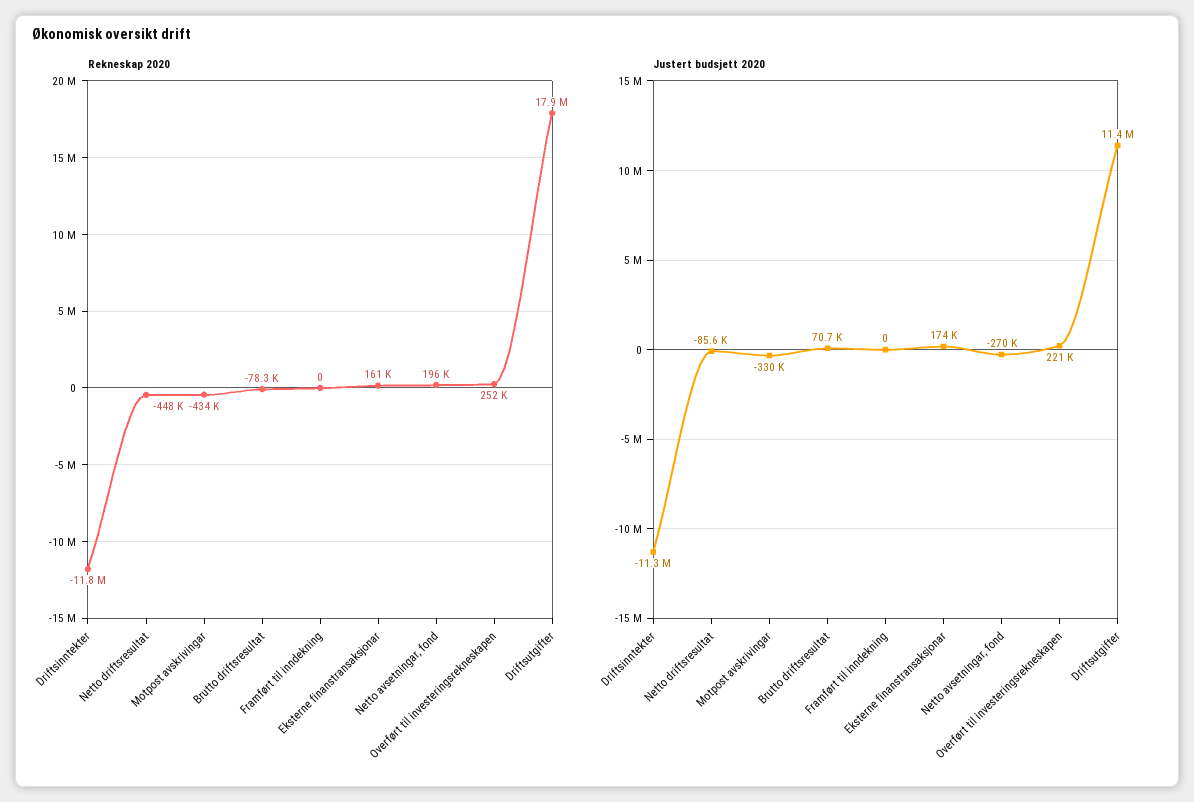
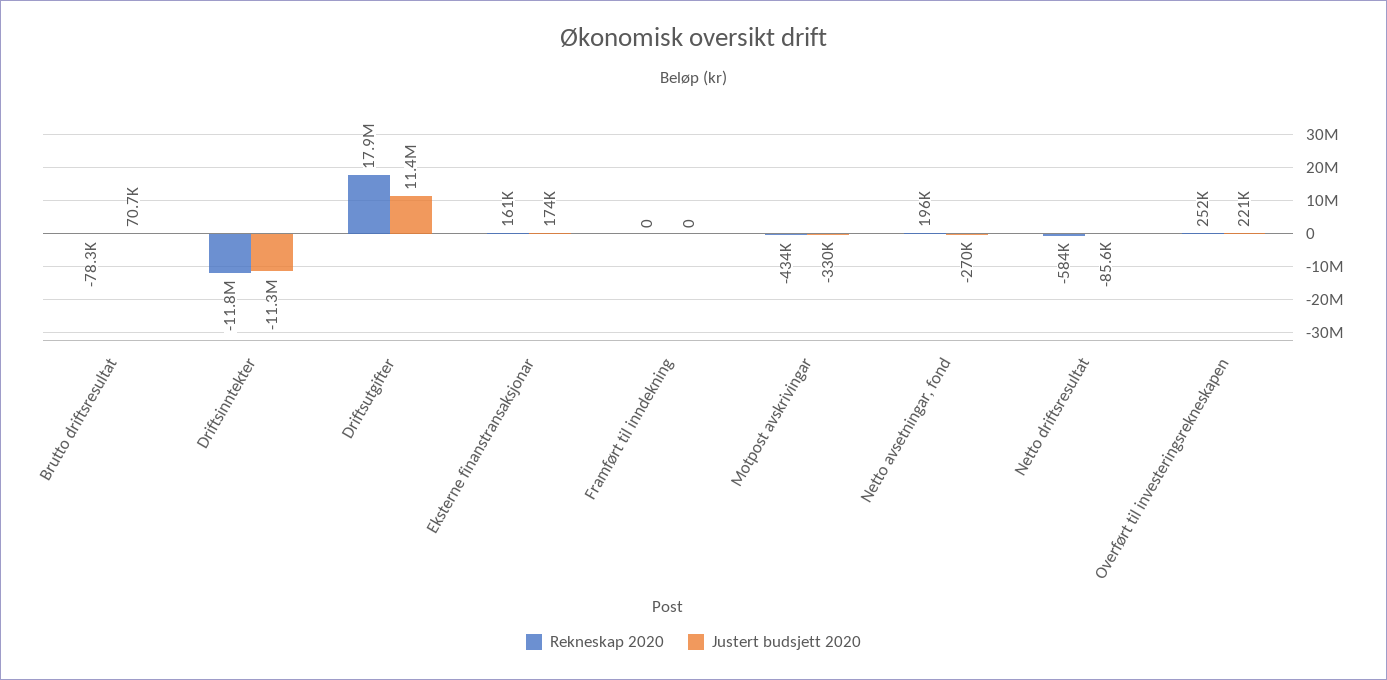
  {
    "Rekneskap 2020": {
      "Driftsinntekter": -11800000,
-     "Netto driftsresultat": -448000,
+     "Netto driftsresultat": -584000,
      "Motpost avskrivingar": -434000,
      "Brutto driftsresultat": -78300,
      "Framført til inndekning": 0,
      "Eksterne finanstransaksjonar": 161000,
      "Netto avsetningar, fond": 196000,
      "Overført til investeringsrekneskapen": 252000,
      "Driftsutgifter": 17900000
    },
    "Justert budsjett 2020": {
      "Driftsinntekter": -11300000,
      "Netto driftsresultat": -85600,
      "Motpost avskrivingar": -330000,
      "Brutto driftsresultat": 70700,
      "Framført til inndekning": 0,
      "Eksterne finanstransaksjonar": 174000,
      "Netto avsetningar, fond": -270000,
      "Overført til investeringsrekneskapen": 221000,
      "Driftsutgifter": 11400000
    }
  }

